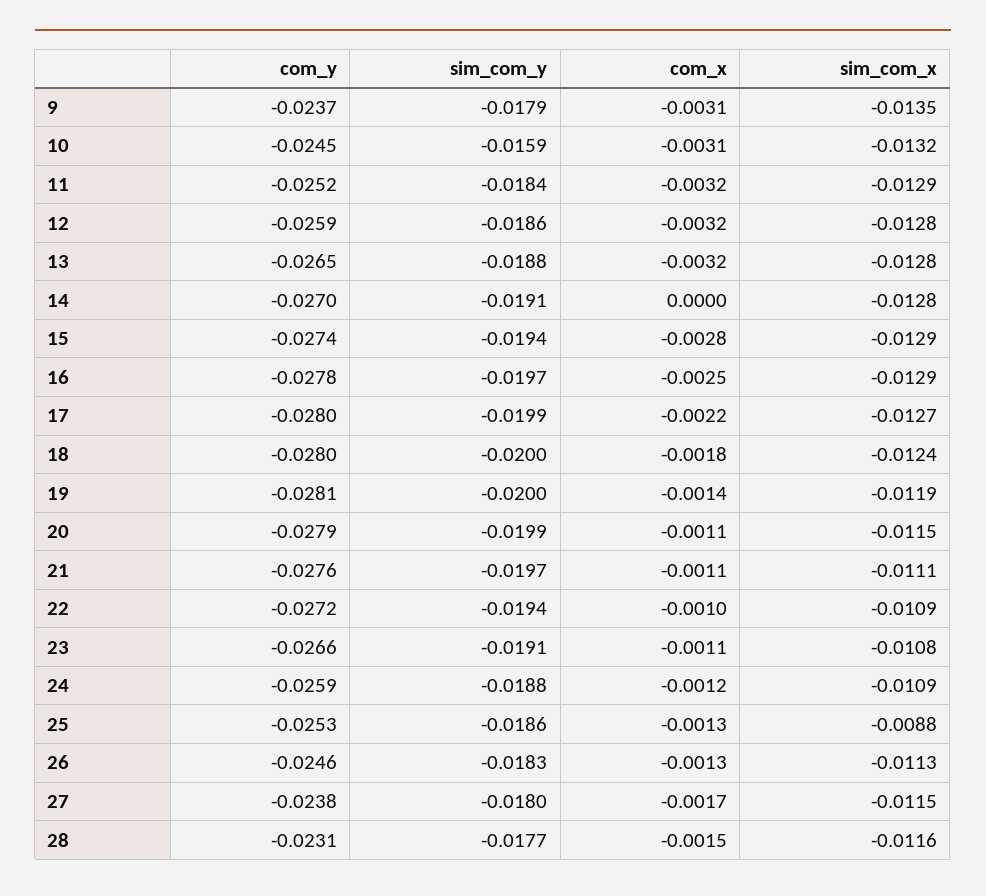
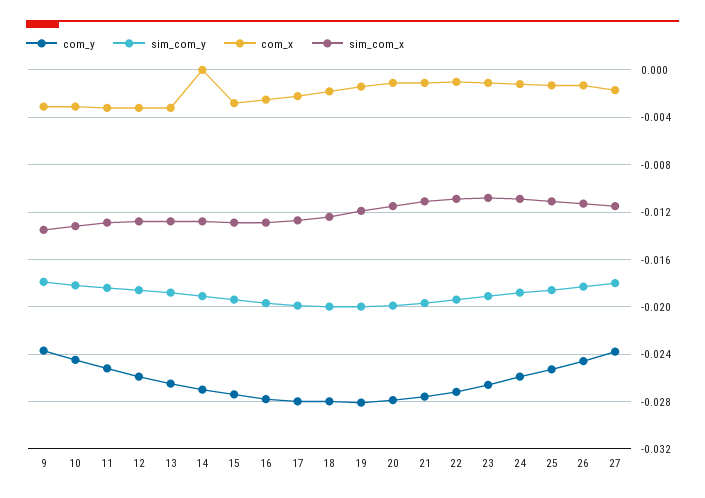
  {
    "com_y": {
      "9": -0.0237,
      "10": -0.0245,
      "11": -0.0252,
      "12": -0.0259,
      "13": -0.0265,
      "14": -0.027,
      "15": -0.0274,
      "16": -0.0278,
      "17": -0.028,
      "18": -0.028,
      "19": -0.0281,
      "20": -0.0279,
      "21": -0.0276,
      "22": -0.0272,
      "23": -0.0266,
      "24": -0.0259,
      "25": -0.0253,
      "26": -0.0246,
-     "27": -0.0238,
+     "27": -0.0238
-     "28": -0.0231
    },
    "sim_com_y": {
      "9": -0.0179,
-     "10": -0.0159,
+     "10": -0.018,
      "11": -0.0184,
      "12": -0.0186,
      "13": -0.0188,
      "14": -0.0191,
      "15": -0.0194,
      "16": -0.0197,
      "17": -0.0199,
      "18": -0.02,
      "19": -0.02,
      "20": -0.0199,
      "21": -0.0197,
      "22": -0.0194,
      "23": -0.0191,
      "24": -0.0188,
      "25": -0.0186,
      "26": -0.0183,
-     "27": -0.018,
+     "27": -0.018
-     "28": -0.0177
    },
    "com_x": {
      "9": -0.0031,
      "10": -0.0031,
      "11": -0.0032,
      "12": -0.0032,
      "13": -0.0032,
      "14": 0,
      "15": -0.0028,
      "16": -0.0025,
      "17": -0.0022,
      "18": -0.0018,
      "19": -0.0014,
      "20": -0.0011,
      "21": -0.0011,
      "22": -0.001,
      "23": -0.0011,
      "24": -0.0012,
      "25": -0.0013,
      "26": -0.0013,
-     "27": -0.0017,
+     "27": -0.0017
-     "28": -0.0015
    },
    "sim_com_x": {
      "9": -0.0135,
      "10": -0.0132,
      "11": -0.0129,
      "12": -0.0128,
      "13": -0.0128,
      "14": -0.0128,
      "15": -0.0129,
      "16": -0.0129,
      "17": -0.0127,
      "18": -0.0124,
      "19": -0.0119,
      "20": -0.0115,
      "21": -0.0111,
      "22": -0.0109,
      "23": -0.0108,
      "24": -0.0109,
-     "25": -0.0088,
+     "25": -0.011,
      "26": -0.0113,
-     "27": -0.0115,
+     "27": -0.0115
-     "28": -0.0116
    }
  }

